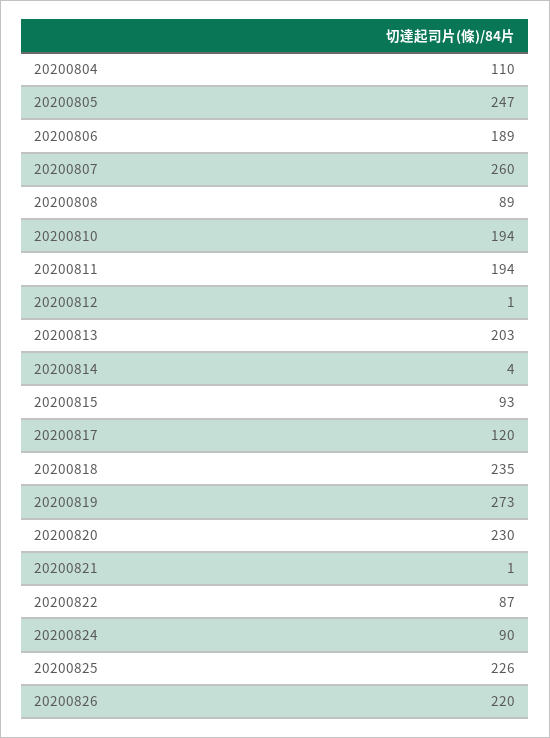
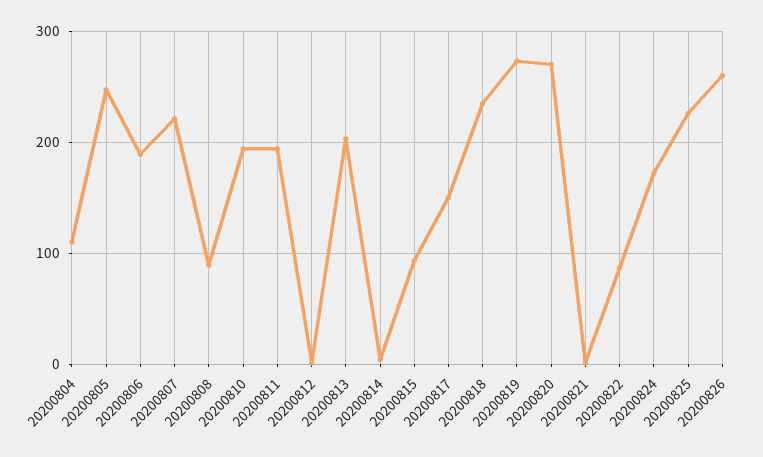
  {
    "20200804": 110,
    "20200805": 247,
    "20200806": 189,
-   "20200807": 260,
+   "20200807": 220,
    "20200808": 89,
    "20200810": 194,
    "20200811": 194,
    "20200812": 1,
    "20200813": 203,
    "20200814": 4,
    "20200815": 93,
-   "20200817": 120,
+   "20200817": 150,
    "20200818": 235,
    "20200819": 273,
-   "20200820": 230,
+   "20200820": 270,
    "20200821": 1,
    "20200822": 87,
-   "20200824": 90,
+   "20200824": 170,
    "20200825": 226,
-   "20200826": 220
+   "20200826": 260
  }

